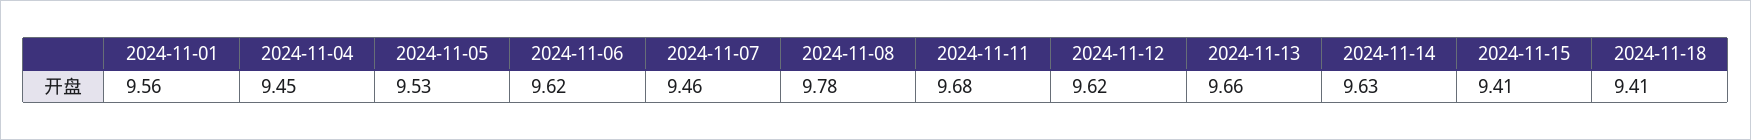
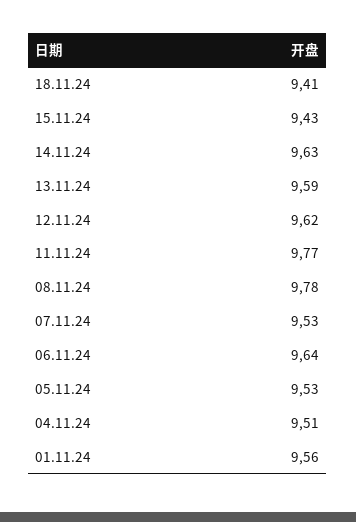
  {
    "2024-11-01": 9.56,
-   "2024-11-04": 9.45,
+   "2024-11-04": 9.51,
    "2024-11-05": 9.53,
-   "2024-11-06": 9.62,
+   "2024-11-06": 9.64,
-   "2024-11-07": 9.46,
+   "2024-11-07": 9.53,
    "2024-11-08": 9.78,
-   "2024-11-11": 9.68,
+   "2024-11-11": 9.77,
    "2024-11-12": 9.62,
-   "2024-11-13": 9.66,
+   "2024-11-13": 9.59,
    "2024-11-14": 9.63,
-   "2024-11-15": 9.41,
+   "2024-11-15": 9.43,
    "2024-11-18": 9.41
  }

